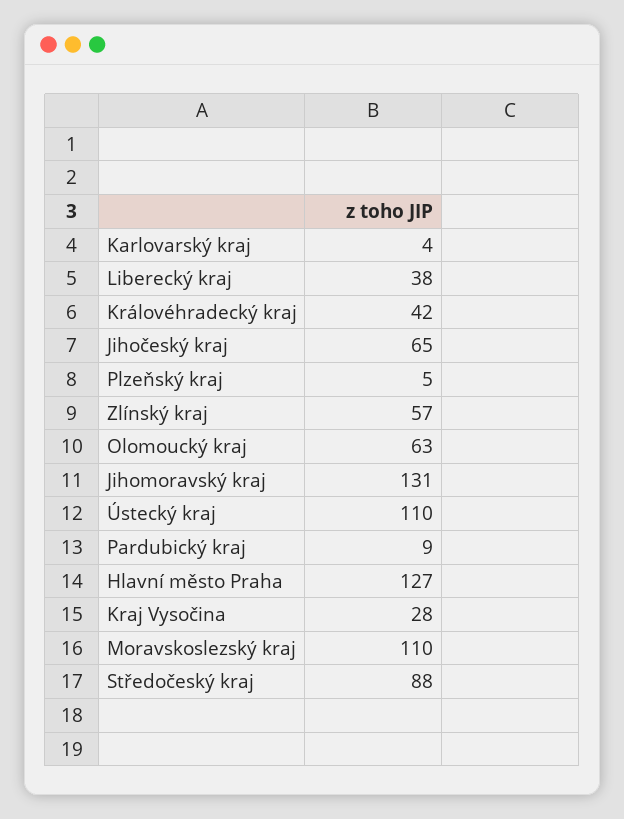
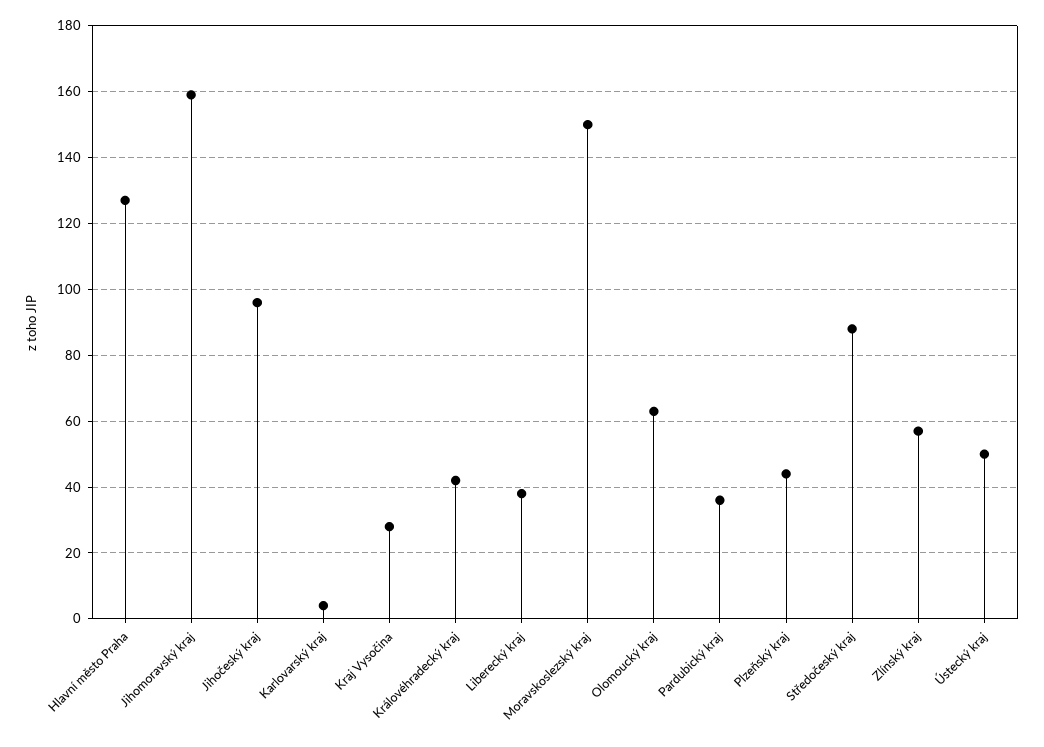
  {
    "Karlovarský kraj": 4,
    "Liberecký kraj": 38,
    "Královéhradecký kraj": 42,
-   "Jihočeský kraj": 65,
+   "Jihočeský kraj": 95,
-   "Plzeňský kraj": 5,
+   "Plzeňský kraj": 45,
    "Zlínský kraj": 57,
    "Olomoucký kraj": 63,
-   "Jihomoravský kraj": 131,
+   "Jihomoravský kraj": 160,
-   "Ústecký kraj": 110,
+   "Ústecký kraj": 50,
-   "Pardubický kraj": 9,
+   "Pardubický kraj": 35,
    "Hlavní město Praha": 127,
    "Kraj Vysočina": 28,
-   "Moravskoslezský kraj": 110,
+   "Moravskoslezský kraj": 150,
    "Středočeský kraj": 88
  }

